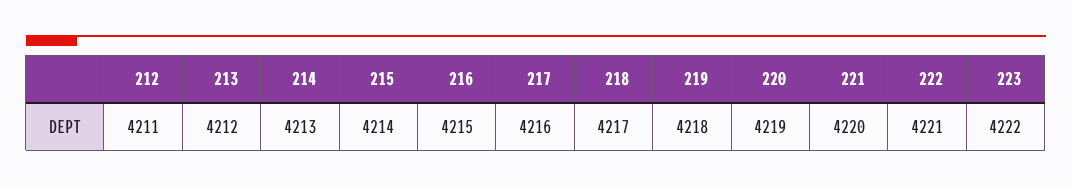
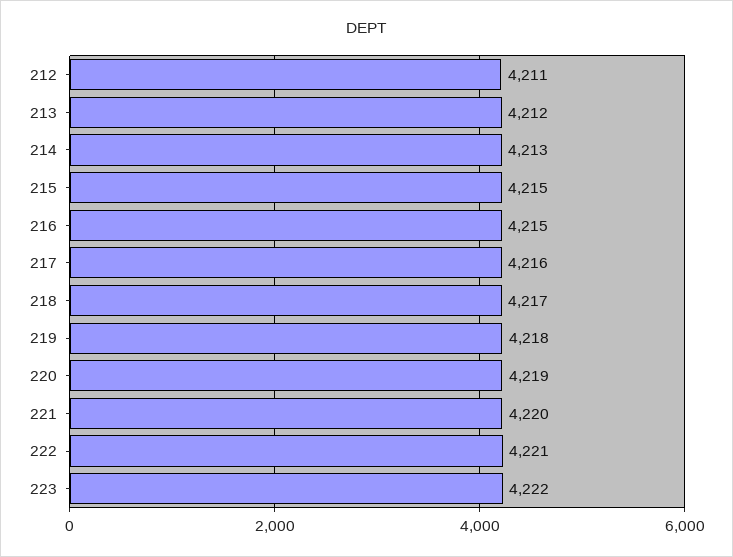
  {
    "212": 4211,
    "213": 4212,
    "214": 4213,
-   "215": 4214,
+   "215": 4215,
    "216": 4215,
    "217": 4216,
    "218": 4217,
    "219": 4218,
    "220": 4219,
    "221": 4220,
    "222": 4221,
    "223": 4222
  }

